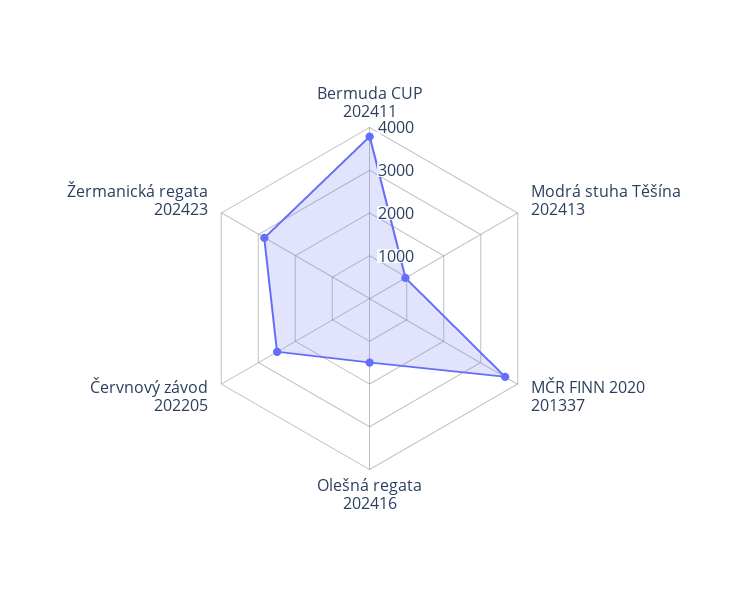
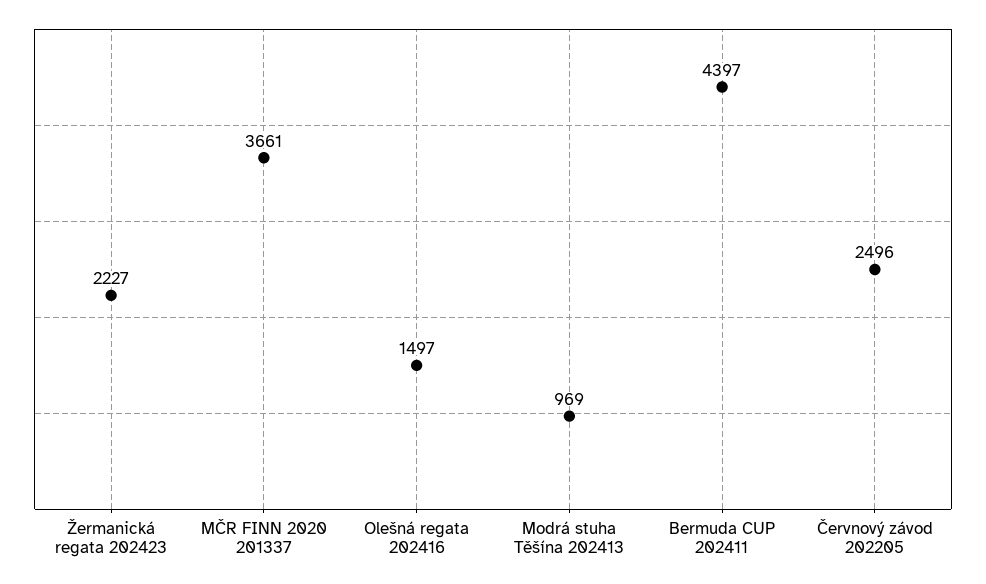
  {
-   "Bermuda CUP 202411": 3800,
+   "Bermuda CUP 202411": 4397,
    "Modrá stuha Těšína 202413": 969,
    "MČR FINN 2020 201337": 3661,
    "Olešná regata 202416": 1497,
    "Červnový závod 202205": 2496,
-   "Žermanická regata 202423": 2800
+   "Žermanická regata 202423": 2227
  }

